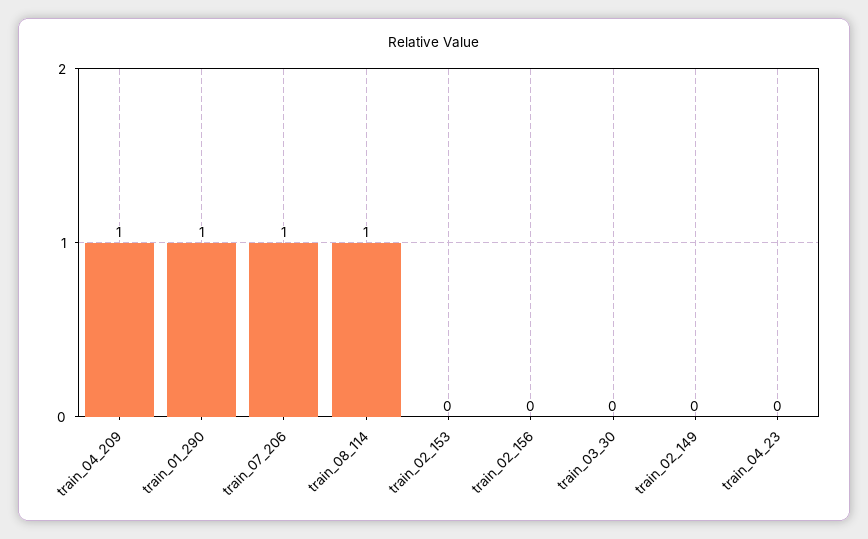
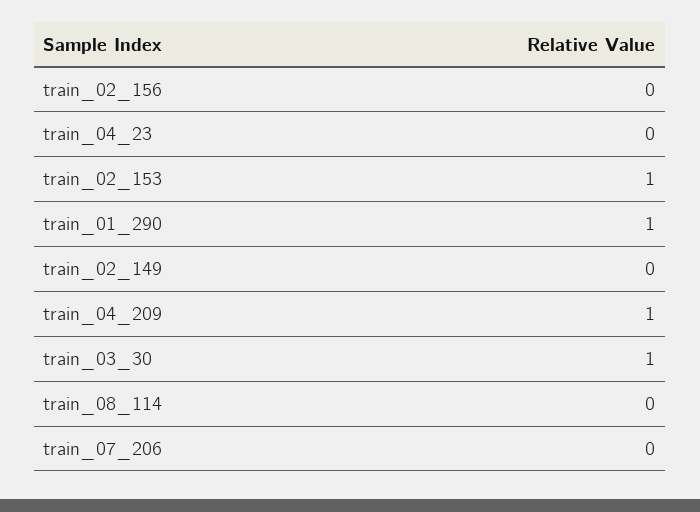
  {
    "train_04_209": 1,
    "train_01_290": 1,
-   "train_07_206": 1,
+   "train_07_206": 0,
-   "train_08_114": 1,
+   "train_08_114": 0,
-   "train_02_153": 0,
+   "train_02_153": 1,
    "train_02_156": 0,
-   "train_03_30": 0,
+   "train_03_30": 1,
    "train_02_149": 0,
    "train_04_23": 0
  }

